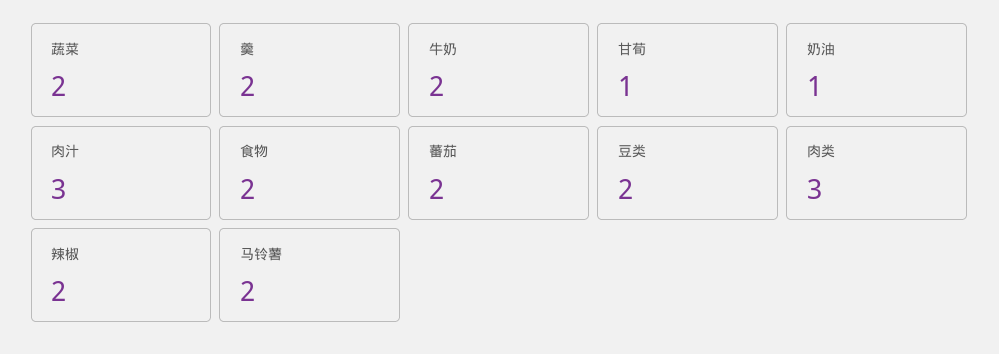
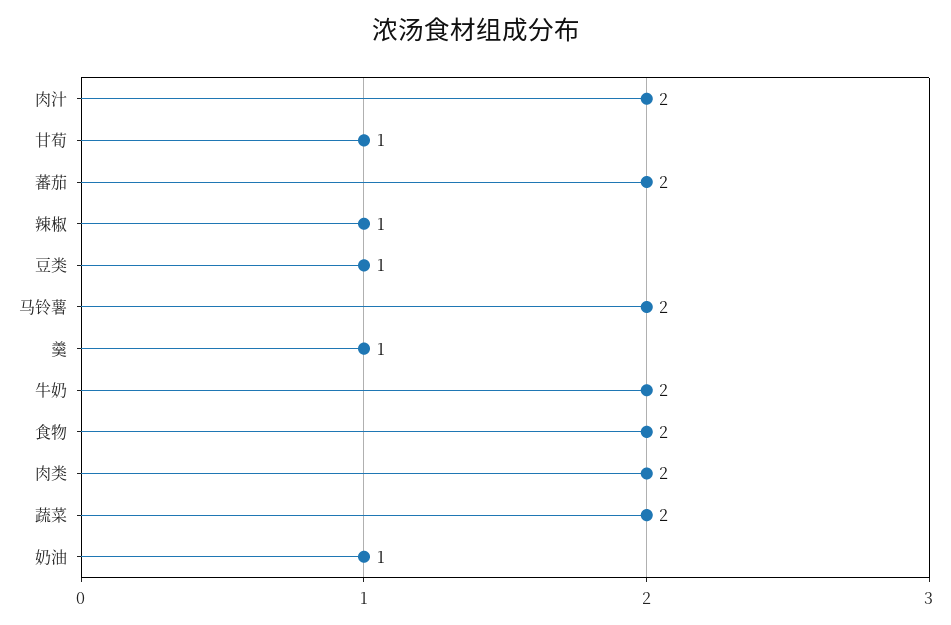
  {
    "蔬菜": 2,
-   "羹": 2,
+   "羹": 1,
    "牛奶": 2,
    "甘荀": 1,
    "奶油": 1,
-   "肉汁": 3,
+   "肉汁": 2,
    "食物": 2,
    "蕃茄": 2,
-   "豆类": 2,
+   "豆类": 1,
-   "肉类": 3,
+   "肉类": 2,
-   "辣椒": 2,
+   "辣椒": 1,
    "马铃薯": 2
  }

